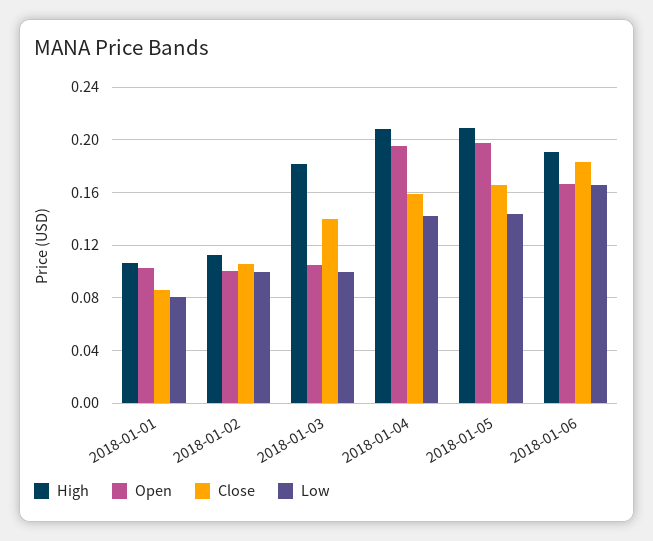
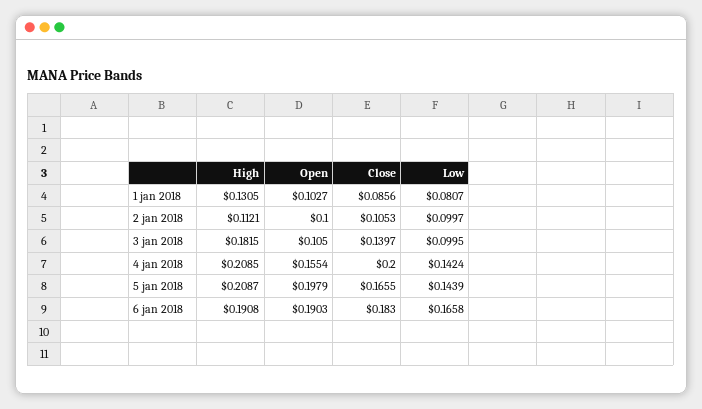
  {
    "High": {
-     "2018-01-01": 0.105,
+     "2018-01-01": 0.1305,
      "2018-01-02": 0.1121,
      "2018-01-03": 0.1815,
      "2018-01-04": 0.2085,
      "2018-01-05": 0.2087,
      "2018-01-06": 0.1908
    },
    "Open": {
      "2018-01-01": 0.1027,
      "2018-01-02": 0.1,
      "2018-01-03": 0.105,
-     "2018-01-04": 0.195,
+     "2018-01-04": 0.1554,
      "2018-01-05": 0.1979,
-     "2018-01-06": 0.165
+     "2018-01-06": 0.1903
    },
    "Close": {
      "2018-01-01": 0.0856,
      "2018-01-02": 0.1053,
      "2018-01-03": 0.1397,
-     "2018-01-04": 0.16,
+     "2018-01-04": 0.2,
      "2018-01-05": 0.1655,
      "2018-01-06": 0.183
    },
    "Low": {
      "2018-01-01": 0.0807,
      "2018-01-02": 0.0997,
      "2018-01-03": 0.0995,
      "2018-01-04": 0.1424,
      "2018-01-05": 0.1439,
      "2018-01-06": 0.1658
    }
  }

